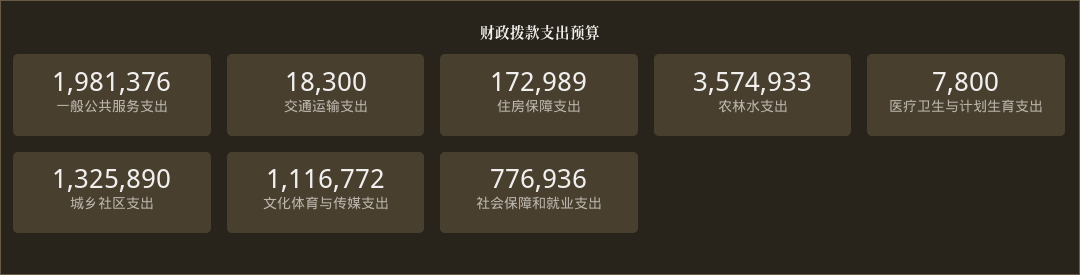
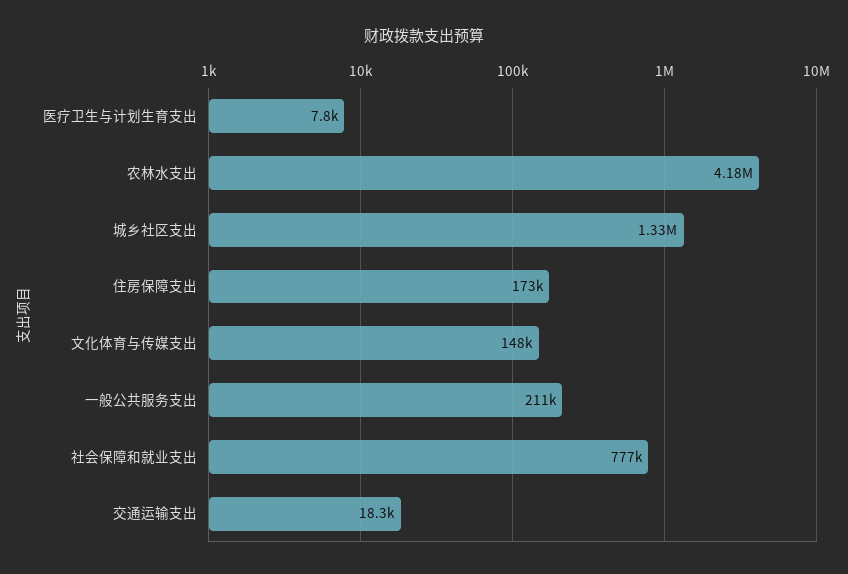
  {
-   "一般公共服务支出": 1981376,
+   "一般公共服务支出": 211000,
    "交通运输支出": 18300,
    "住房保障支出": 172989,
-   "农林水支出": 3574933,
+   "农林水支出": 4180000,
    "医疗卫生与计划生育支出": 7800,
    "城乡社区支出": 1325890,
-   "文化体育与传媒支出": 1116772,
+   "文化体育与传媒支出": 148000,
    "社会保障和就业支出": 776936
  }

